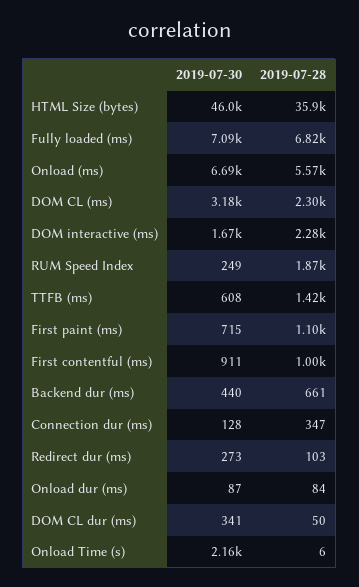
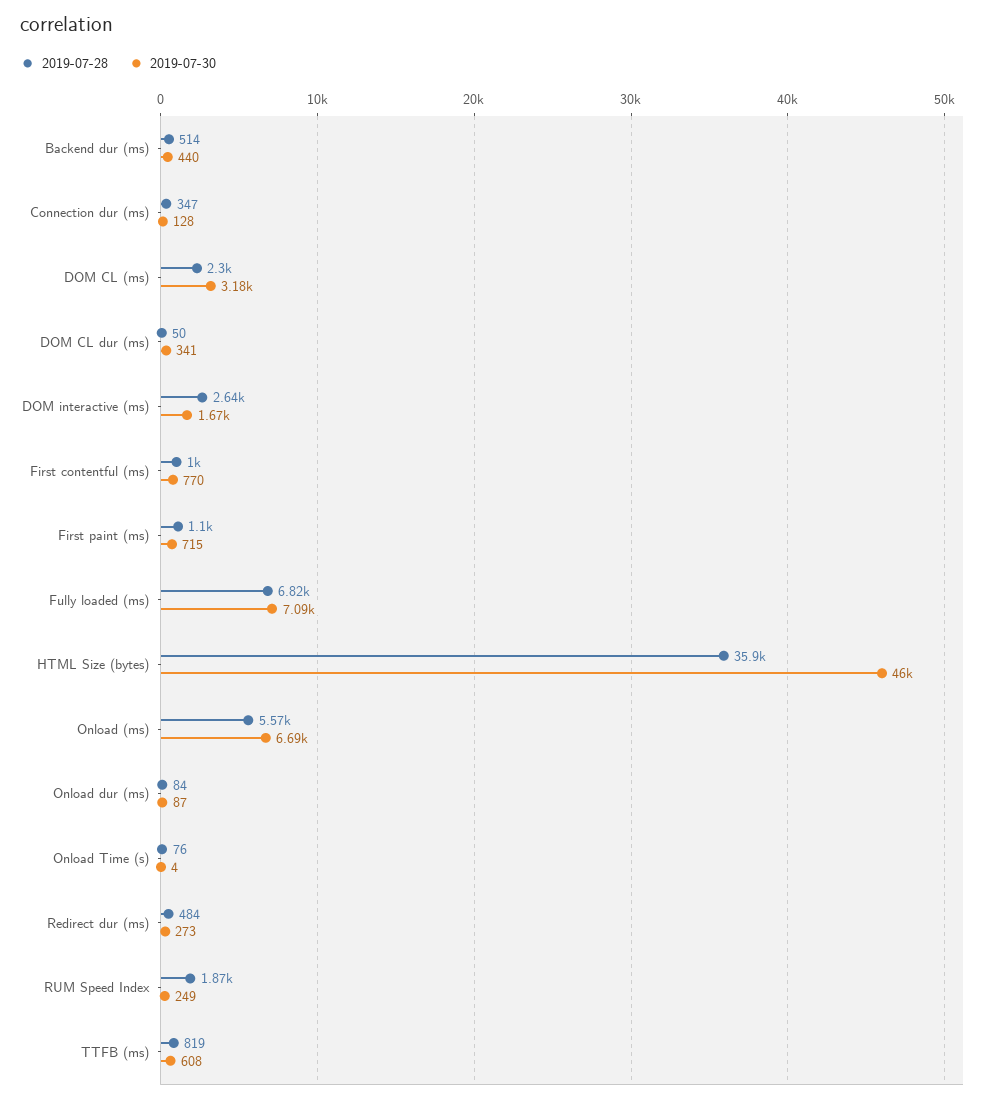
  {
    "2019-07-30": {
      "HTML Size (bytes)": 46000,
      "Fully loaded (ms)": 7090,
      "Onload (ms)": 6690,
      "DOM CL (ms)": 3180,
      "DOM interactive (ms)": 1670,
      "RUM Speed Index": 249,
      "TTFB (ms)": 608,
      "First paint (ms)": 715,
-     "First contentful (ms)": 911,
+     "First contentful (ms)": 770,
      "Backend dur (ms)": 440,
      "Connection dur (ms)": 128,
      "Redirect dur (ms)": 273,
      "Onload dur (ms)": 87,
      "DOM CL dur (ms)": 341,
-     "Onload Time (s)": 2160
+     "Onload Time (s)": 4
    },
    "2019-07-28": {
      "HTML Size (bytes)": 35900,
      "Fully loaded (ms)": 6820,
      "Onload (ms)": 5570,
      "DOM CL (ms)": 2300,
-     "DOM interactive (ms)": 2280,
+     "DOM interactive (ms)": 2640,
      "RUM Speed Index": 1870,
-     "TTFB (ms)": 1420,
+     "TTFB (ms)": 819,
      "First paint (ms)": 1100,
      "First contentful (ms)": 1000,
-     "Backend dur (ms)": 661,
+     "Backend dur (ms)": 514,
      "Connection dur (ms)": 347,
-     "Redirect dur (ms)": 103,
+     "Redirect dur (ms)": 484,
      "Onload dur (ms)": 84,
      "DOM CL dur (ms)": 50,
-     "Onload Time (s)": 6
+     "Onload Time (s)": 76
    }
  }

